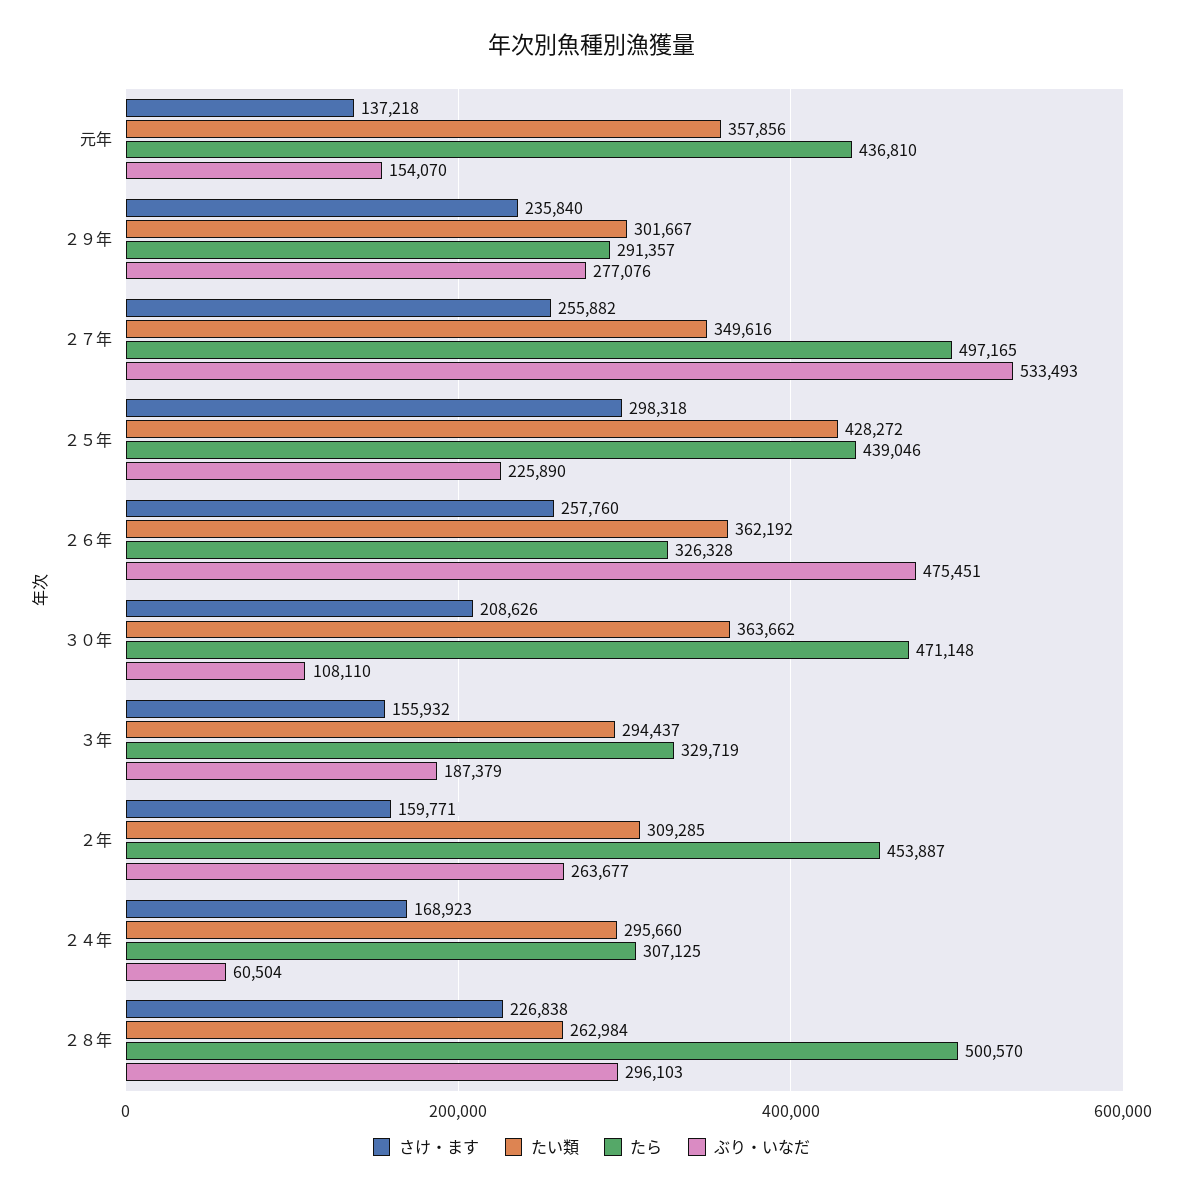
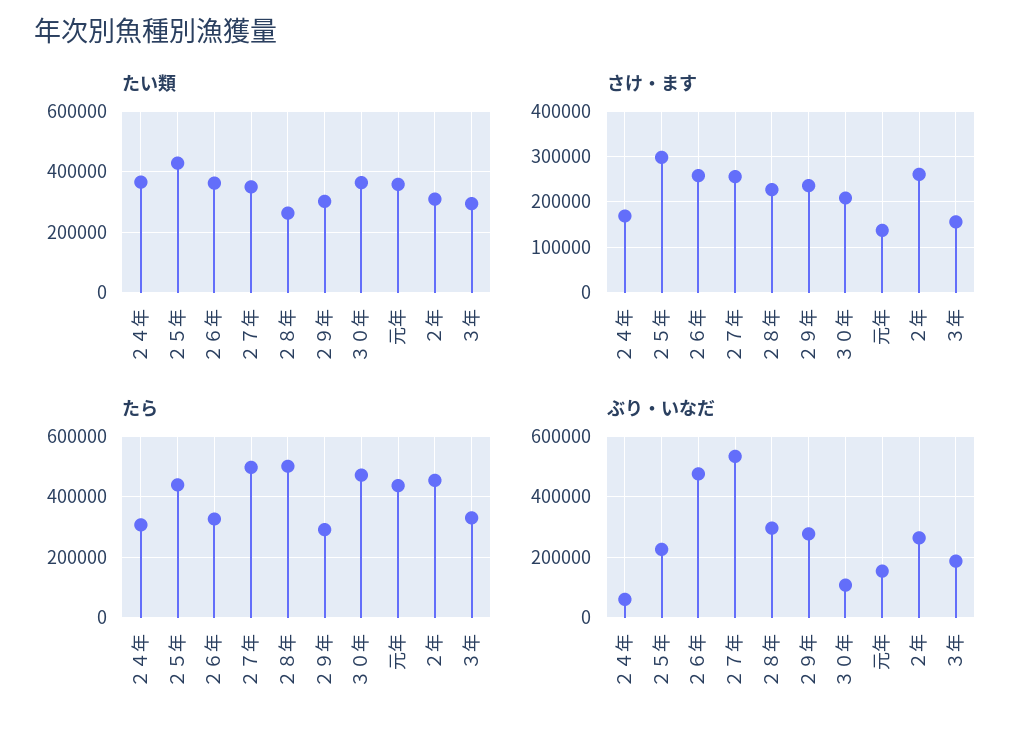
  {
    "さけ・ます": {
      "元年": 137218,
      "２９年": 235840,
      "２７年": 255882,
      "２５年": 298318,
      "２６年": 257760,
      "３０年": 208626,
      "３年": 155932,
-     "２年": 159771,
+     "２年": 260000,
      "２４年": 168923,
      "２８年": 226838
    },
    "たい類": {
      "元年": 357856,
      "２９年": 301667,
      "２７年": 349616,
      "２５年": 428272,
      "２６年": 362192,
      "３０年": 363662,
      "３年": 294437,
      "２年": 309285,
-     "２４年": 295660,
+     "２４年": 360000,
      "２８年": 262984
    },
    "たら": {
      "元年": 436810,
      "２９年": 291357,
      "２７年": 497165,
      "２５年": 439046,
      "２６年": 326328,
      "３０年": 471148,
      "３年": 329719,
      "２年": 453887,
      "２４年": 307125,
      "２８年": 500570
    },
    "ぶり・いなだ": {
      "元年": 154070,
      "２９年": 277076,
      "２７年": 533493,
      "２５年": 225890,
      "２６年": 475451,
      "３０年": 108110,
      "３年": 187379,
      "２年": 263677,
      "２４年": 60504,
      "２８年": 296103
    }
  }

